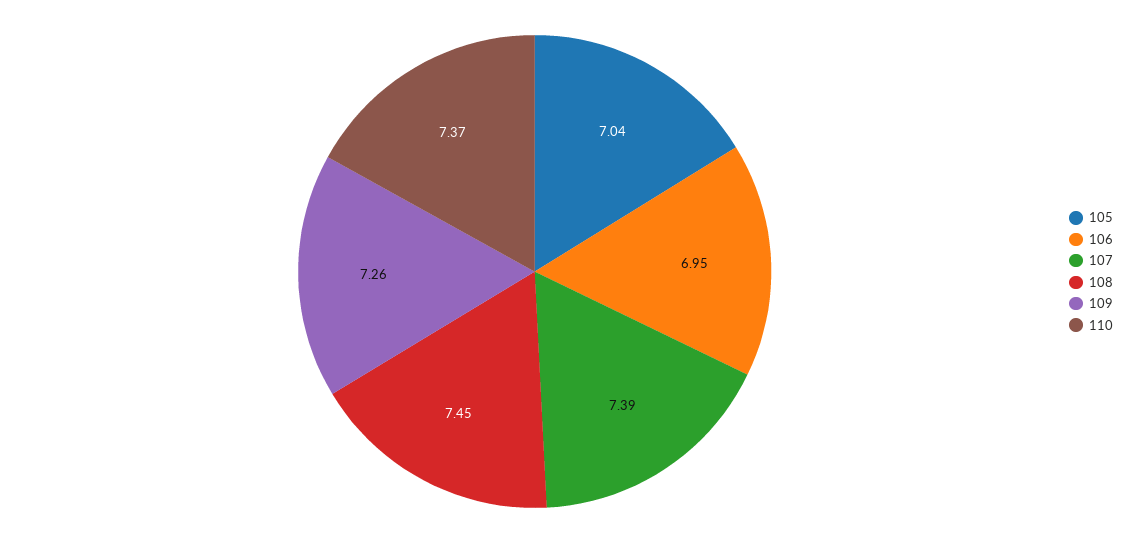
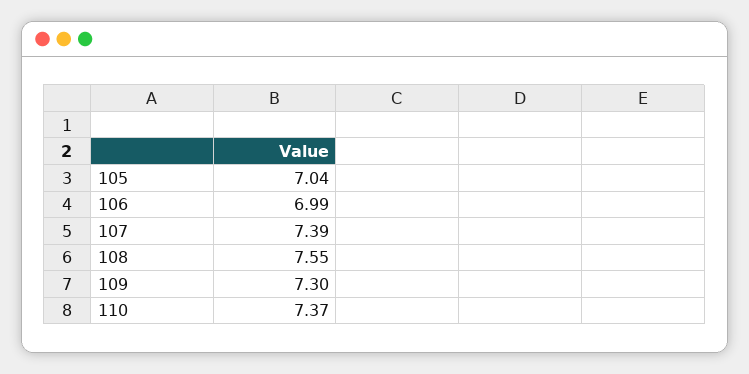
  {
    "105": 7.04,
-   "106": 6.95,
+   "106": 6.99,
    "107": 7.39,
-   "108": 7.45,
+   "108": 7.55,
-   "109": 7.26,
+   "109": 7.3,
    "110": 7.37
  }

